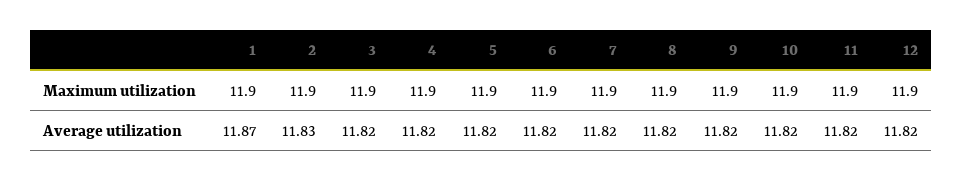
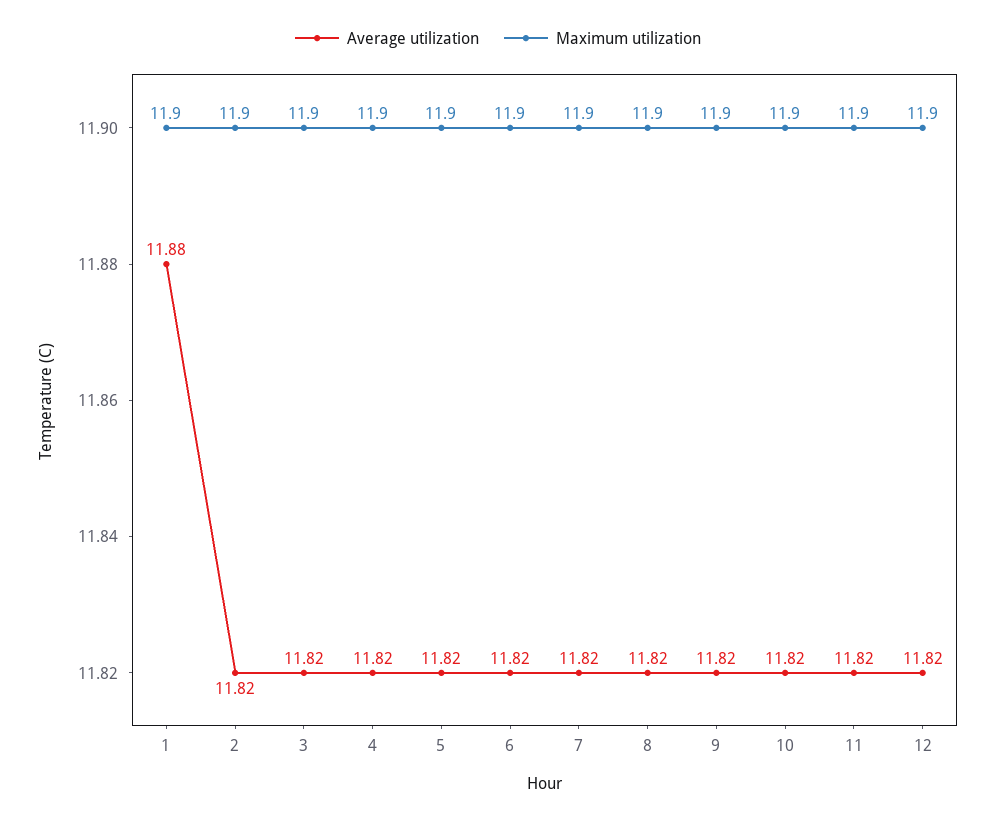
  {
    "Maximum utilization": {
      "1": 11.9,
      "2": 11.9,
      "3": 11.9,
      "4": 11.9,
      "5": 11.9,
      "6": 11.9,
      "7": 11.9,
      "8": 11.9,
      "9": 11.9,
      "10": 11.9,
      "11": 11.9,
      "12": 11.9
    },
    "Average utilization": {
-     "1": 11.87,
+     "1": 11.88,
-     "2": 11.83,
+     "2": 11.82,
      "3": 11.82,
      "4": 11.82,
      "5": 11.82,
      "6": 11.82,
      "7": 11.82,
      "8": 11.82,
      "9": 11.82,
      "10": 11.82,
      "11": 11.82,
      "12": 11.82
    }
  }

